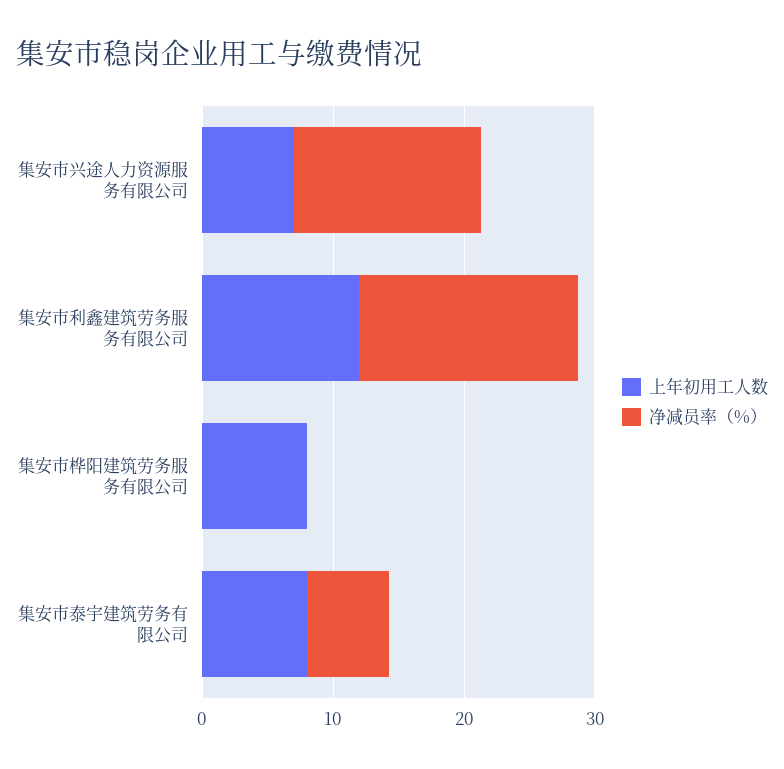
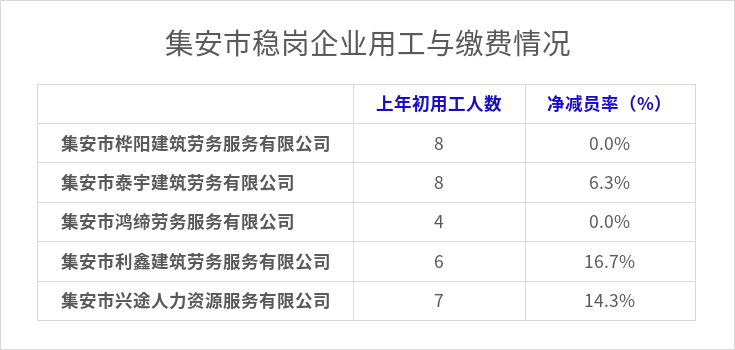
  {
    "上年初用工人数": {
      "集安市兴途人力资源服务有限公司": 7,
-     "集安市利鑫建筑劳务服务有限公司": 12,
+     "集安市利鑫建筑劳务服务有限公司": 6,
      "集安市桦阳建筑劳务服务有限公司": 8,
-     "集安市泰宇建筑劳务有限公司": 8
+     "集安市泰宇建筑劳务有限公司": 8,
+     "集安市鸿缔劳务服务有限公司": 4
    },
    "净减员率（%）": {
      "集安市兴途人力资源服务有限公司": 14.3,
      "集安市利鑫建筑劳务服务有限公司": 16.7,
      "集安市桦阳建筑劳务服务有限公司": 0,
-     "集安市泰宇建筑劳务有限公司": 6.3
+     "集安市泰宇建筑劳务有限公司": 6.3,
+     "集安市鸿缔劳务服务有限公司": 0
    }
  }

